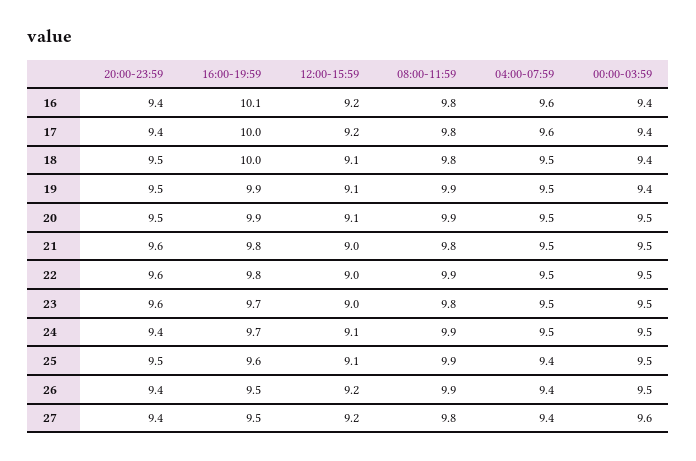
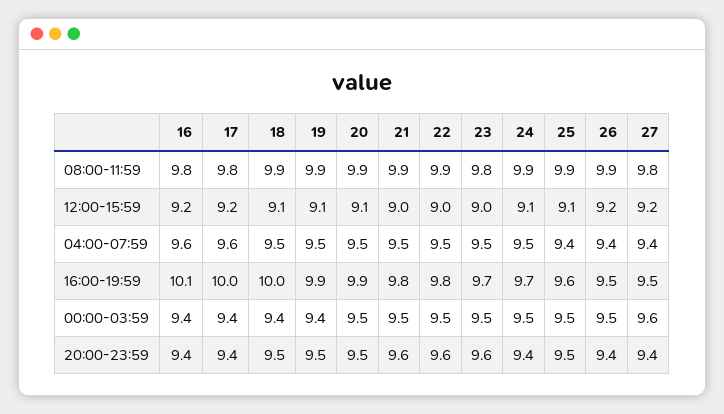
  {
    "20:00-23:59": {
      "16": 9.4,
      "17": 9.4,
      "18": 9.5,
      "19": 9.5,
      "20": 9.5,
      "21": 9.6,
      "22": 9.6,
      "23": 9.6,
      "24": 9.4,
      "25": 9.5,
      "26": 9.4,
      "27": 9.4
    },
    "16:00-19:59": {
      "16": 10.1,
      "17": 10,
      "18": 10,
      "19": 9.9,
      "20": 9.9,
      "21": 9.8,
      "22": 9.8,
      "23": 9.7,
      "24": 9.7,
      "25": 9.6,
      "26": 9.5,
      "27": 9.5
    },
    "12:00-15:59": {
      "16": 9.2,
      "17": 9.2,
      "18": 9.1,
      "19": 9.1,
      "20": 9.1,
      "21": 9,
      "22": 9,
      "23": 9,
      "24": 9.1,
      "25": 9.1,
      "26": 9.2,
      "27": 9.2
    },
    "08:00-11:59": {
      "16": 9.8,
      "17": 9.8,
-     "18": 9.8,
+     "18": 9.9,
      "19": 9.9,
      "20": 9.9,
-     "21": 9.8,
+     "21": 9.9,
      "22": 9.9,
      "23": 9.8,
      "24": 9.9,
      "25": 9.9,
      "26": 9.9,
      "27": 9.8
    },
    "04:00-07:59": {
      "16": 9.6,
      "17": 9.6,
      "18": 9.5,
      "19": 9.5,
      "20": 9.5,
      "21": 9.5,
      "22": 9.5,
      "23": 9.5,
      "24": 9.5,
      "25": 9.4,
      "26": 9.4,
      "27": 9.4
    },
    "00:00-03:59": {
      "16": 9.4,
      "17": 9.4,
      "18": 9.4,
      "19": 9.4,
      "20": 9.5,
      "21": 9.5,
      "22": 9.5,
      "23": 9.5,
      "24": 9.5,
      "25": 9.5,
      "26": 9.5,
      "27": 9.6
    }
  }

